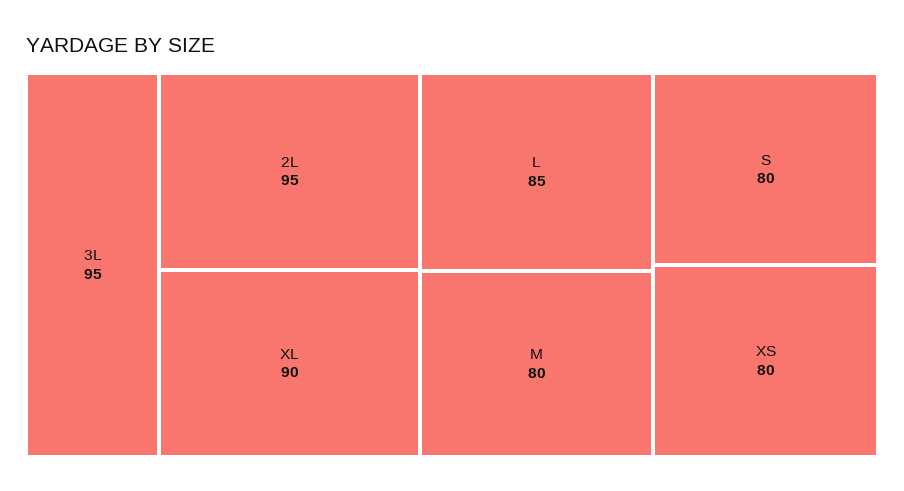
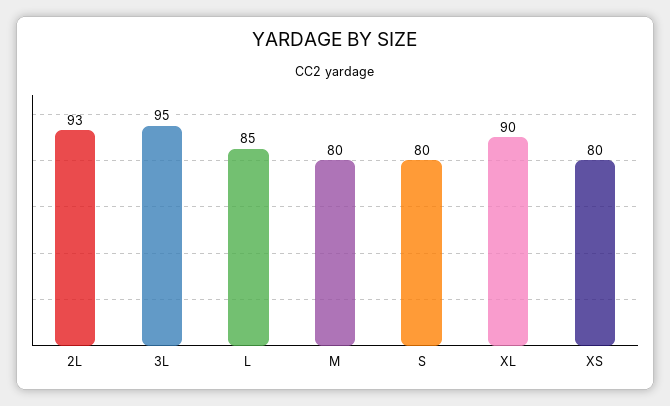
  {
    "3L": 95,
-   "2L": 95,
+   "2L": 93,
    "XL": 90,
    "L": 85,
    "M": 80,
    "S": 80,
    "XS": 80
  }

